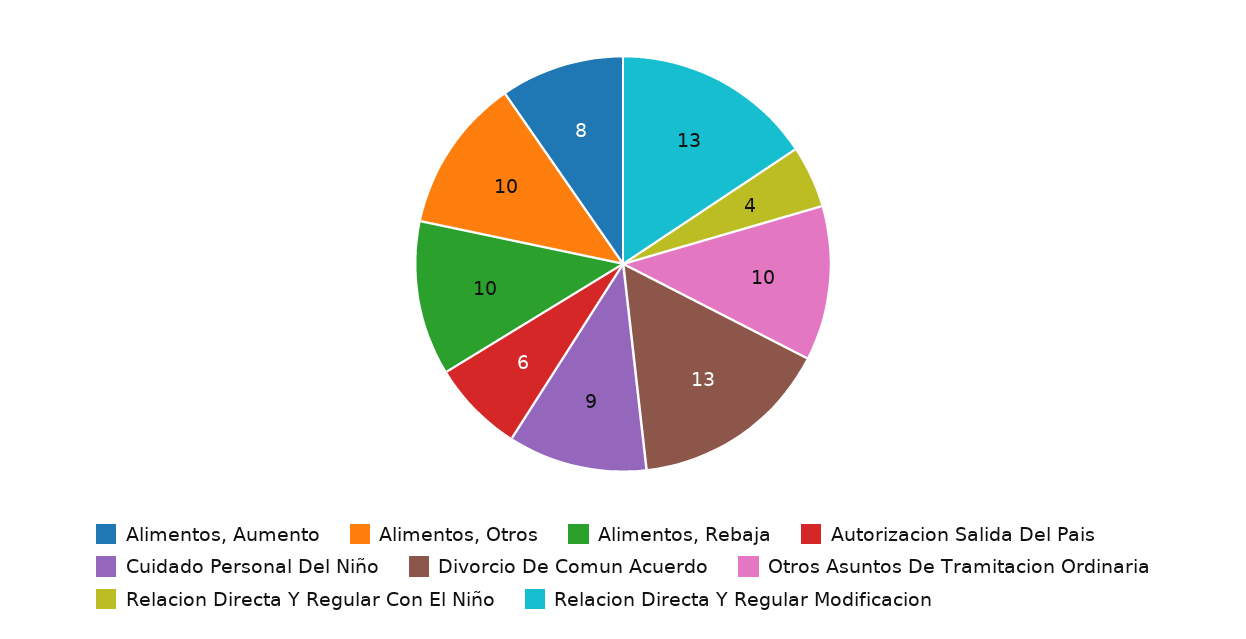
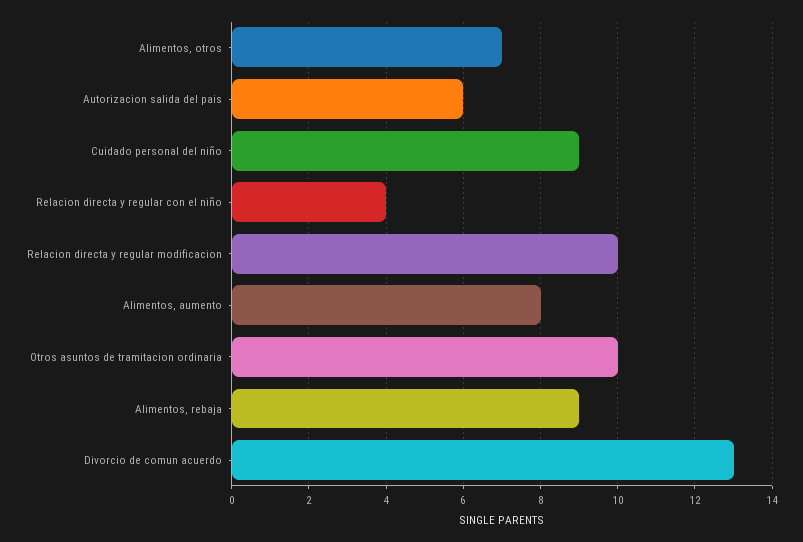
  {
    "Alimentos, Aumento": 8,
-   "Alimentos, Otros": 10,
+   "Alimentos, Otros": 7,
-   "Alimentos, Rebaja": 10,
+   "Alimentos, Rebaja": 9,
    "Autorizacion Salida Del Pais": 6,
    "Cuidado Personal Del Niño": 9,
    "Divorcio De Comun Acuerdo": 13,
    "Otros Asuntos De Tramitacion Ordinaria": 10,
    "Relacion Directa Y Regular Con El Niño": 4,
-   "Relacion Directa Y Regular Modificacion": 13
+   "Relacion Directa Y Regular Modificacion": 10
  }

